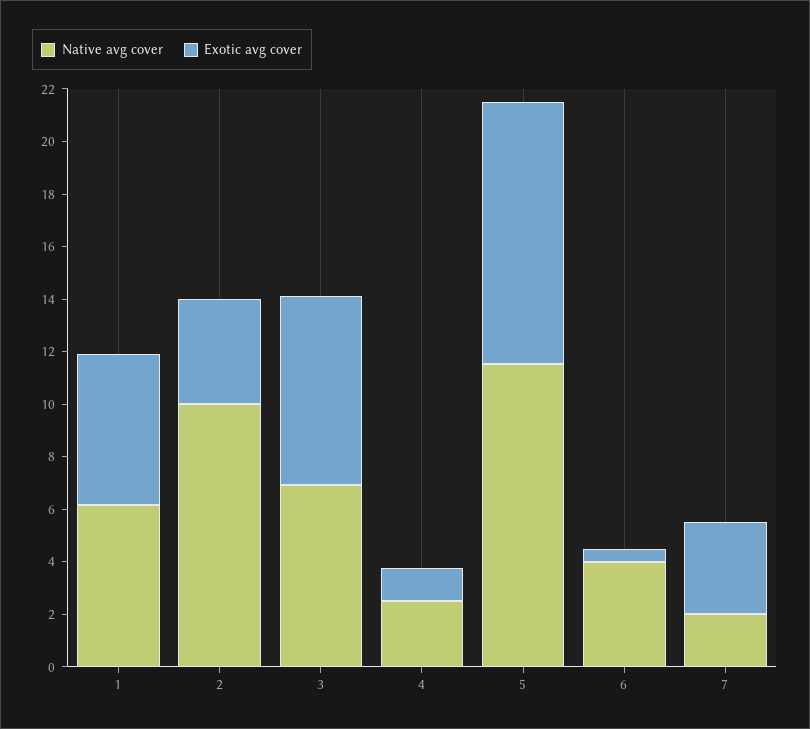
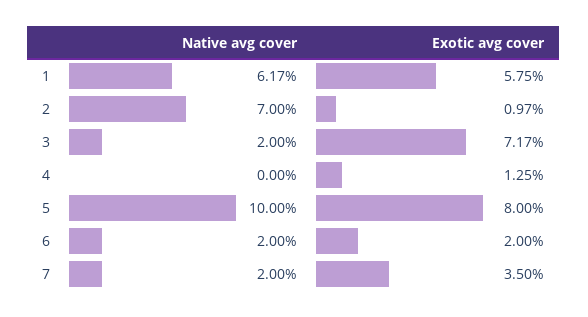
  {
    "Native avg cover": {
      "1": 6.17,
-     "2": 10,
+     "2": 7,
-     "3": 7,
+     "3": 2,
-     "4": 2.5,
+     "4": 0,
-     "5": 11.5,
+     "5": 10,
-     "6": 4,
+     "6": 2,
      "7": 2
    },
    "Exotic avg cover": {
      "1": 5.75,
-     "2": 4,
+     "2": 0.97,
      "3": 7.17,
      "4": 1.25,
-     "5": 10,
+     "5": 8,
-     "6": 0.5,
+     "6": 2,
      "7": 3.5
    }
  }

